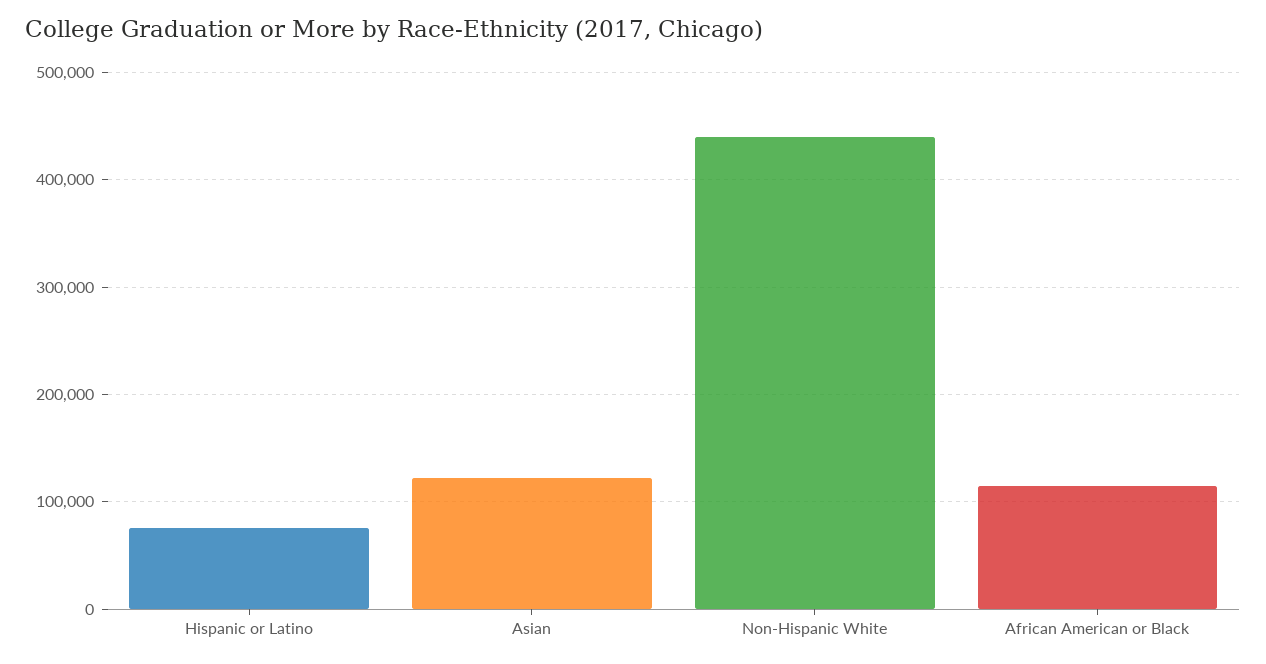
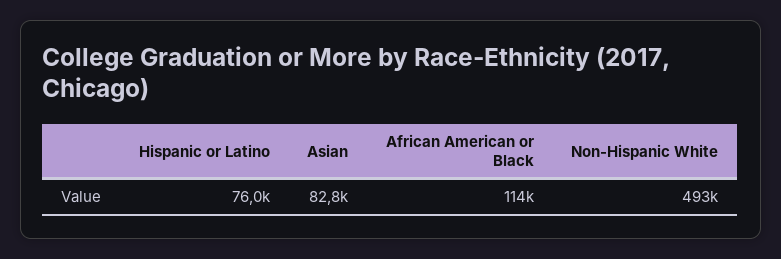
  {
    "Hispanic or Latino": 76000,
-   "Asian": 120000,
+   "Asian": 82800,
-   "Non-Hispanic White": 440000,
+   "Non-Hispanic White": 493000,
    "African American or Black": 114000
  }

